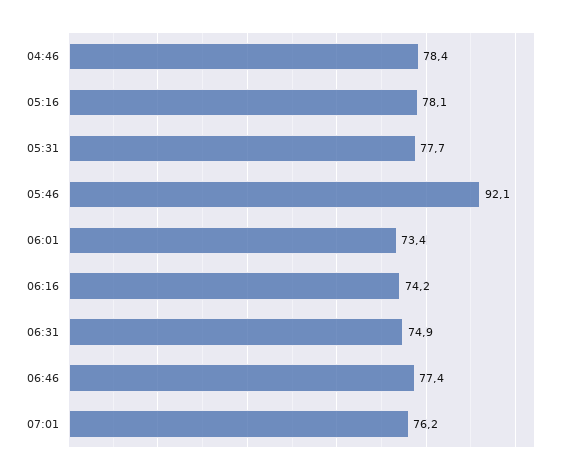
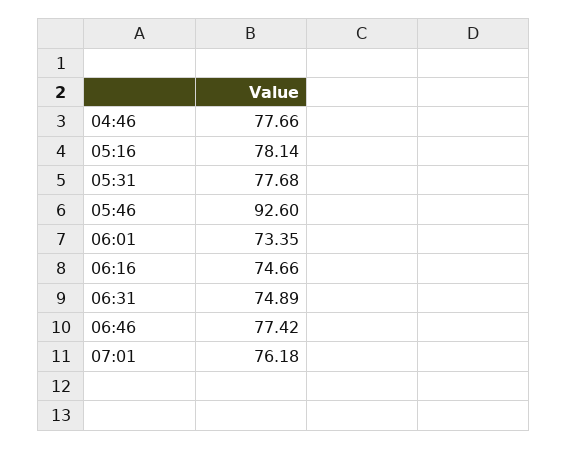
  {
-   "04:46": 78.4,
+   "04:46": 77.66,
    "05:16": 78.14,
    "05:31": 77.68,
-   "05:46": 92.1,
+   "05:46": 92.6,
    "06:01": 73.35,
-   "06:16": 74.2,
+   "06:16": 74.66,
    "06:31": 74.89,
    "06:46": 77.42,
    "07:01": 76.18
  }

